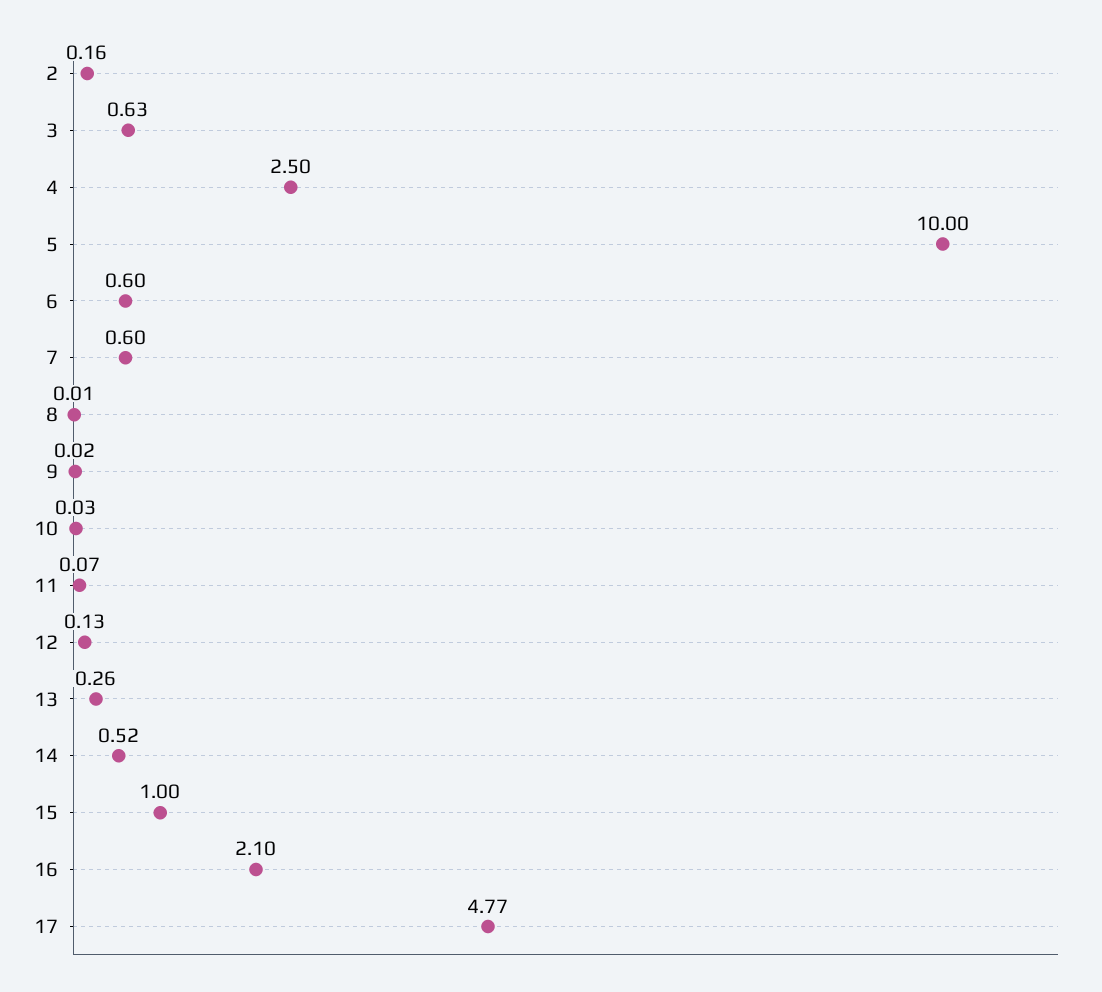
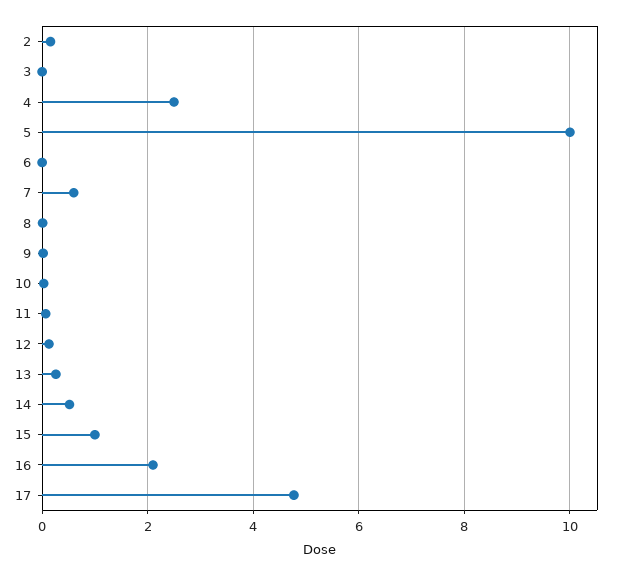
  {
    "2": 0.16,
-   "3": 0.63,
+   "3": 0,
    "4": 2.5,
    "5": 10,
-   "6": 0.6,
+   "6": 0,
    "7": 0.6,
    "8": 0.01,
    "9": 0.02,
    "10": 0.03,
    "11": 0.07,
    "12": 0.13,
    "13": 0.26,
    "14": 0.52,
    "15": 1,
    "16": 2.1,
    "17": 4.77
  }

